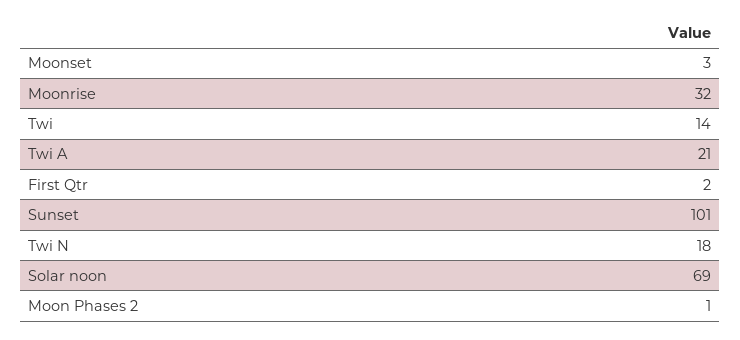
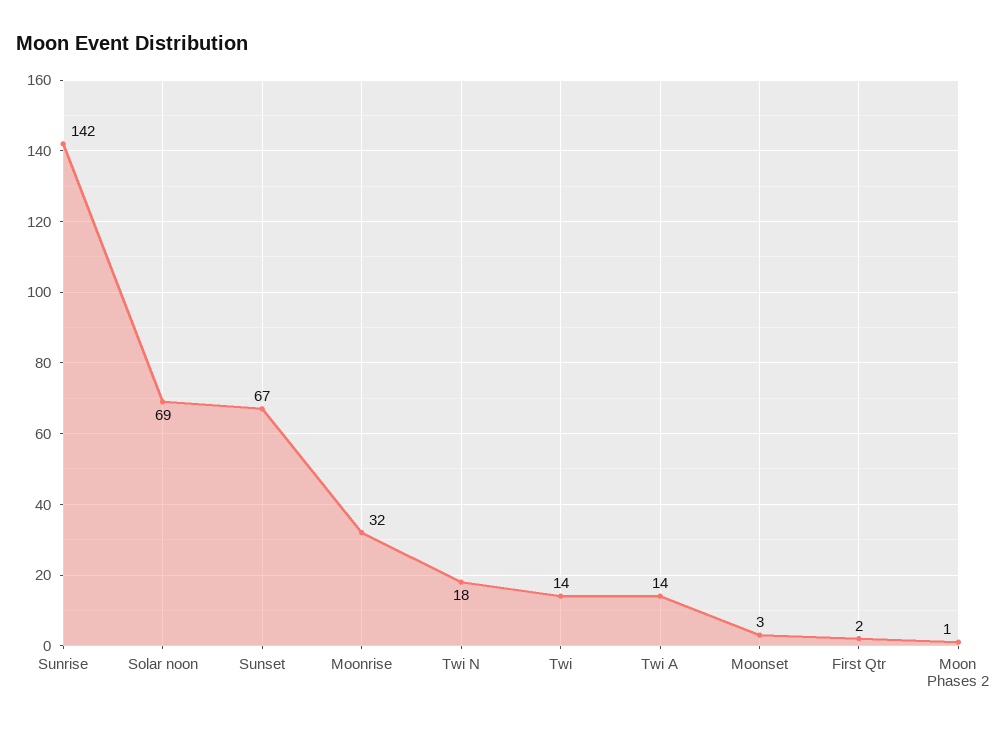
  {
    "Moonset": 3,
    "Moonrise": 32,
    "Twi": 14,
-   "Twi A": 21,
+   "Twi A": 14,
    "First Qtr": 2,
-   "Sunset": 101,
+   "Sunset": 67,
    "Twi N": 18,
    "Solar noon": 69,
-   "Moon Phases 2": 1
+   "Moon Phases 2": 1,
+   "Sunrise": 142
  }

